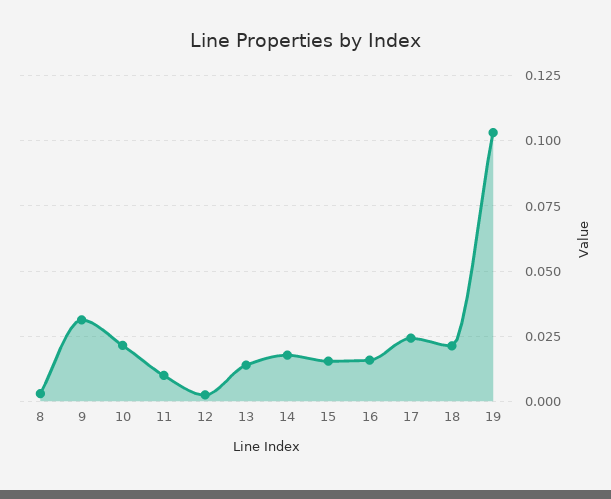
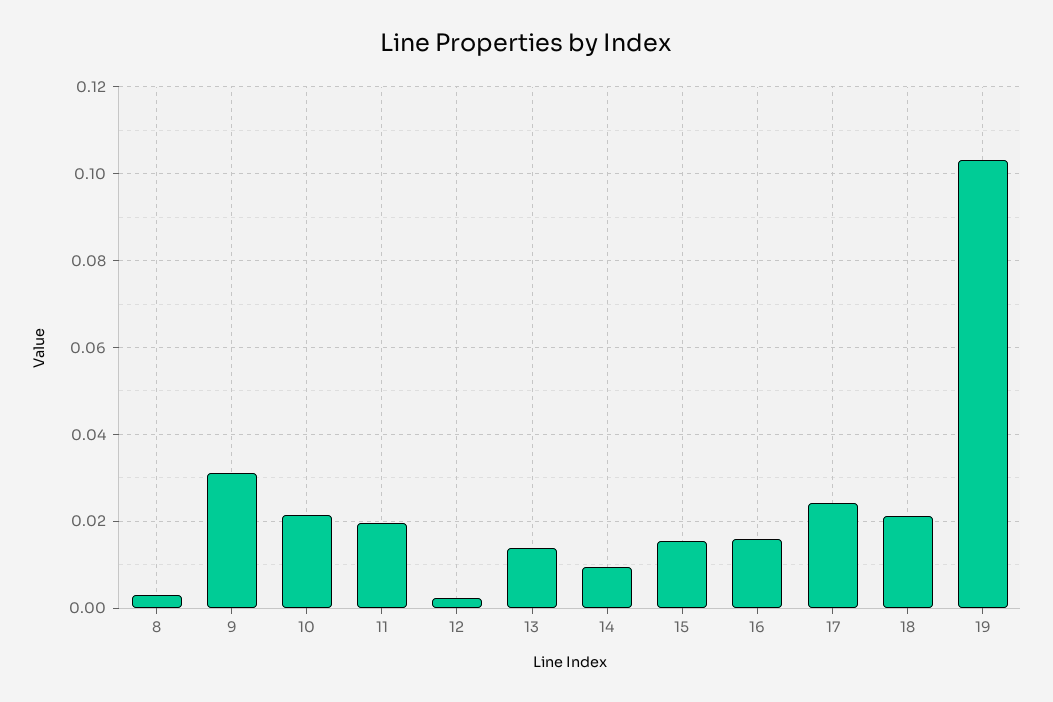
  {
    "8": 0.002,
    "9": 0.032,
    "10": 0.022,
-   "11": 0.01,
+   "11": 0.02,
    "12": 0.002,
    "13": 0.014,
-   "14": 0.0175,
+   "14": 0.01,
    "15": 0.016,
    "16": 0.016,
    "17": 0.024,
    "18": 0.022,
    "19": 0.104
  }

